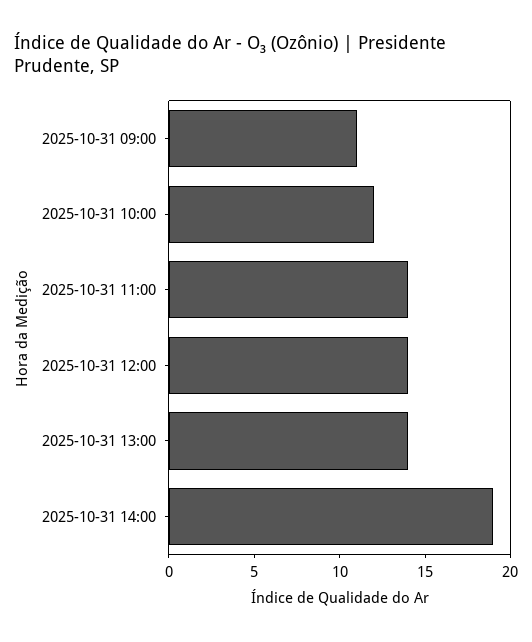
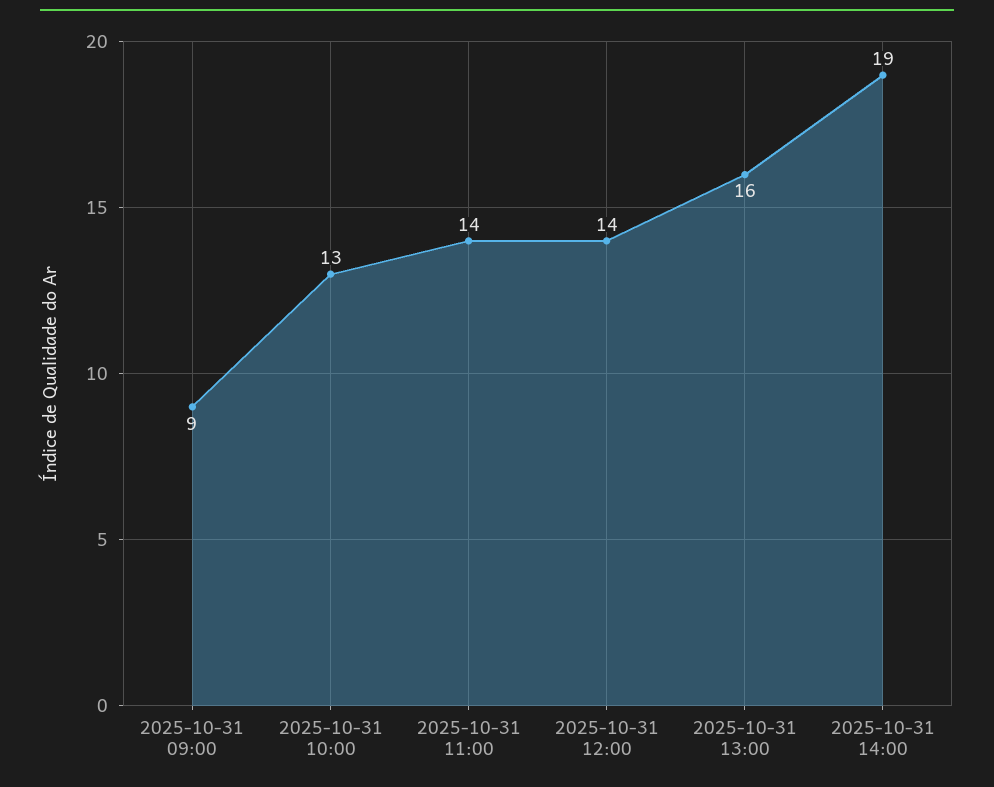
  {
-   "2025-10-31 09:00": 11,
+   "2025-10-31 09:00": 9,
-   "2025-10-31 10:00": 12,
+   "2025-10-31 10:00": 13,
    "2025-10-31 11:00": 14,
    "2025-10-31 12:00": 14,
-   "2025-10-31 13:00": 14,
+   "2025-10-31 13:00": 16,
    "2025-10-31 14:00": 19
  }

